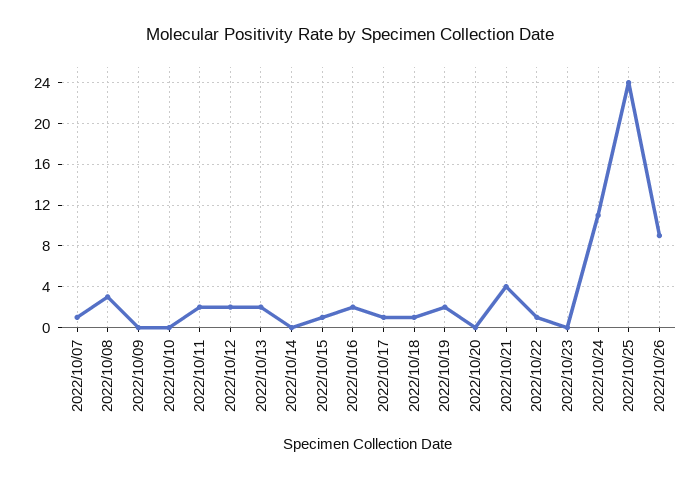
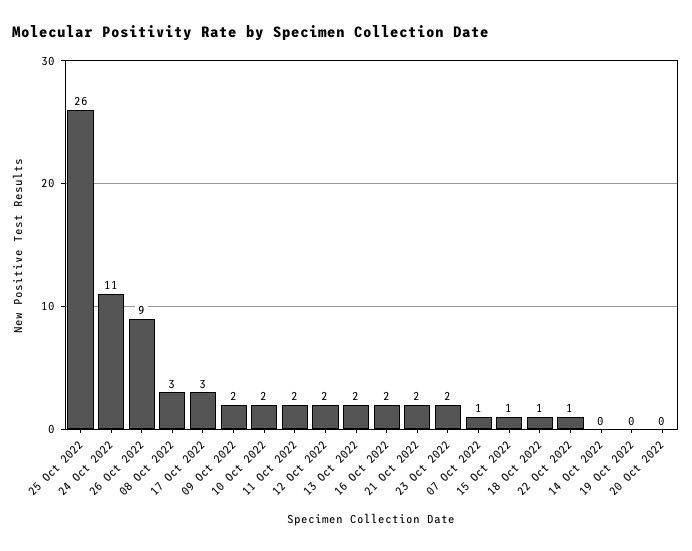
  {
    "2022/10/07": 1,
    "2022/10/08": 3,
-   "2022/10/09": 0,
+   "2022/10/09": 2,
-   "2022/10/10": 0,
+   "2022/10/10": 2,
    "2022/10/11": 2,
    "2022/10/12": 2,
    "2022/10/13": 2,
    "2022/10/14": 0,
    "2022/10/15": 1,
    "2022/10/16": 2,
-   "2022/10/17": 1,
+   "2022/10/17": 3,
    "2022/10/18": 1,
-   "2022/10/19": 2,
+   "2022/10/19": 0,
    "2022/10/20": 0,
-   "2022/10/21": 4,
+   "2022/10/21": 2,
    "2022/10/22": 1,
-   "2022/10/23": 0,
+   "2022/10/23": 2,
    "2022/10/24": 11,
-   "2022/10/25": 24,
+   "2022/10/25": 26,
    "2022/10/26": 9
  }

